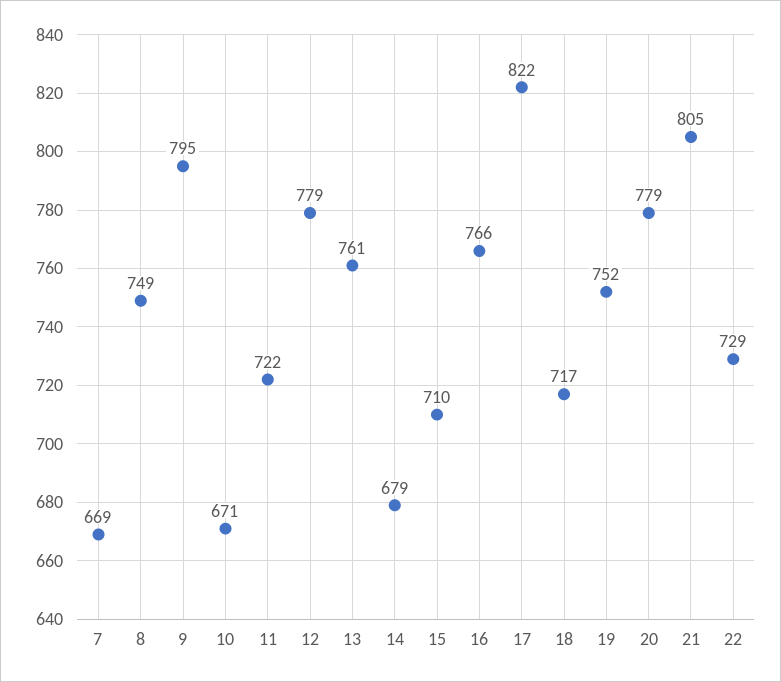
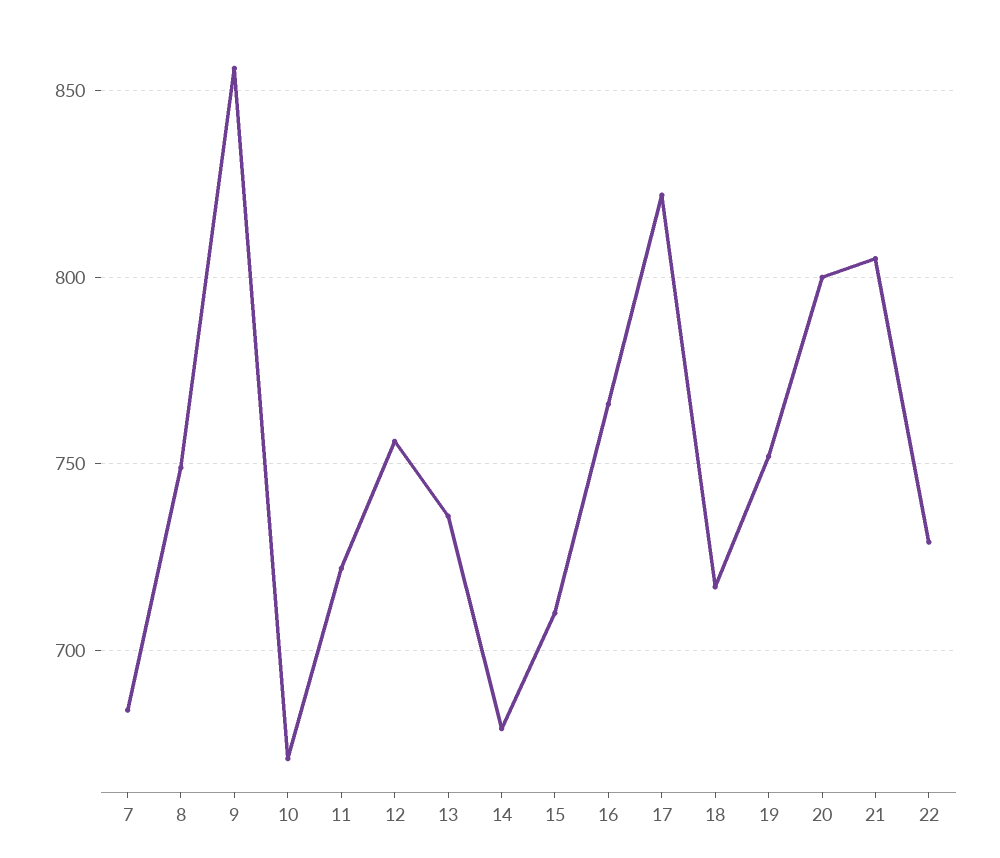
  {
-   "7": 669,
+   "7": 685,
    "8": 749,
-   "9": 795,
+   "9": 855,
    "10": 671,
    "11": 722,
-   "12": 779,
+   "12": 755,
-   "13": 761,
+   "13": 735,
    "14": 679,
    "15": 710,
    "16": 766,
    "17": 822,
    "18": 717,
    "19": 752,
-   "20": 779,
+   "20": 800,
    "21": 805,
    "22": 729
  }

